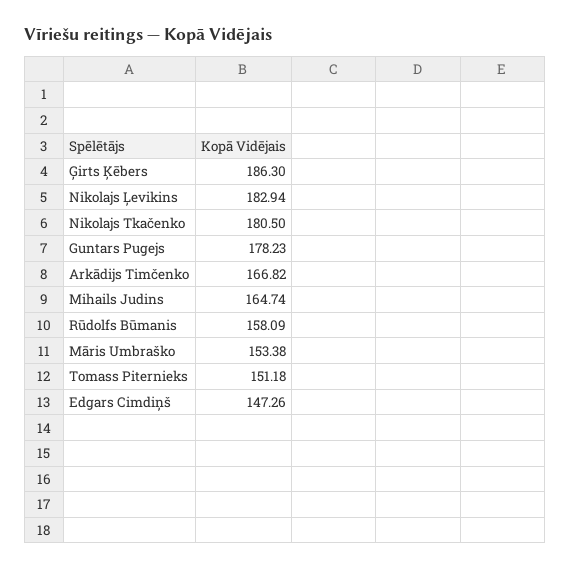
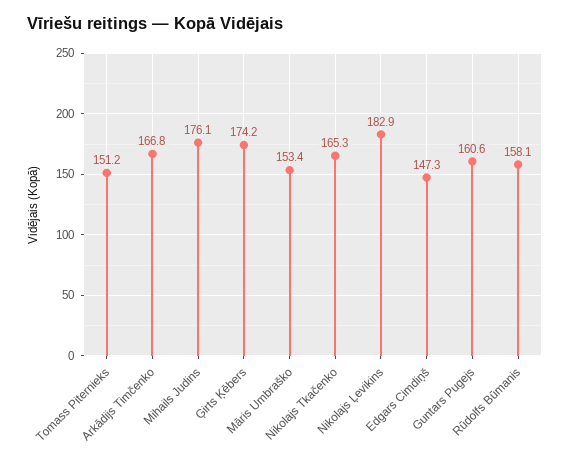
  {
-   "Ģirts Ķēbers": 186.3,
+   "Ģirts Ķēbers": 174.2,
    "Nikolajs Ļevikins": 182.94,
-   "Nikolajs Tkačenko": 180.5,
+   "Nikolajs Tkačenko": 165.3,
-   "Guntars Pugejs": 178.23,
+   "Guntars Pugejs": 160.6,
    "Arkādijs Timčenko": 166.82,
-   "Mihails Judins": 164.74,
+   "Mihails Judins": 176.1,
    "Rūdolfs Būmanis": 158.09,
    "Māris Umbraško": 153.38,
    "Tomass Piternieks": 151.18,
    "Edgars Cimdiņš": 147.26
  }

